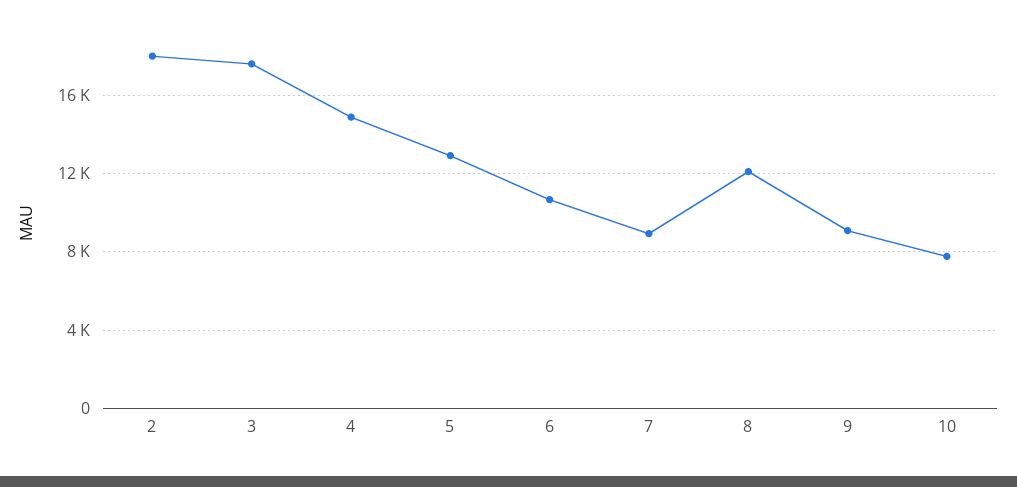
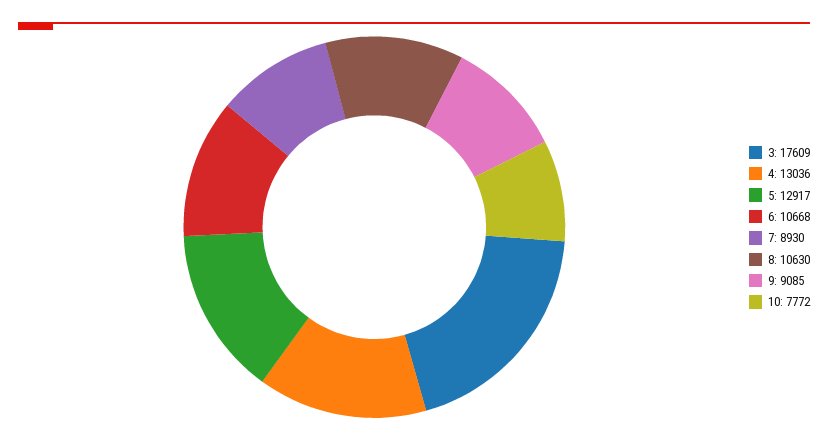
  {
-   "2": 18000,
    "3": 17609,
-   "4": 15000,
+   "4": 13036,
    "5": 12917,
    "6": 10668,
    "7": 8930,
-   "8": 12000,
+   "8": 10630,
    "9": 9085,
    "10": 7772
  }

